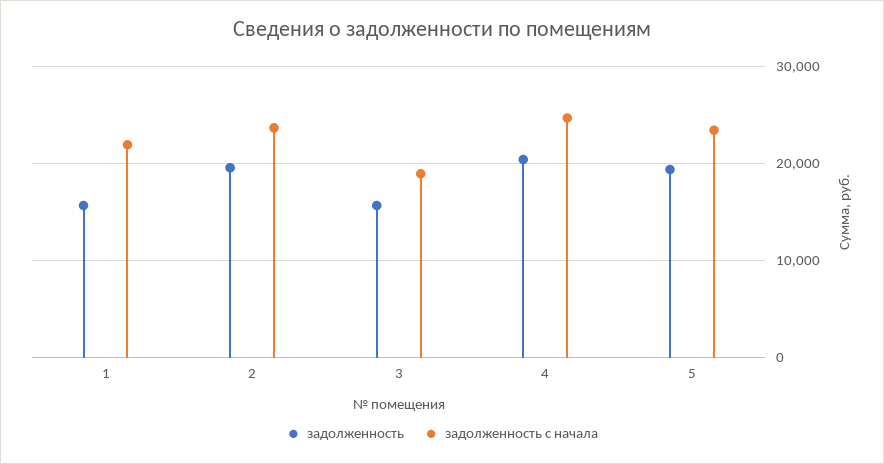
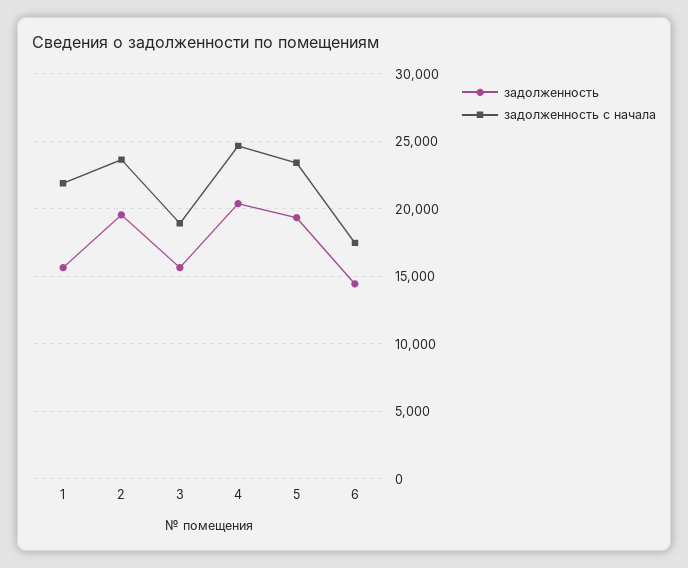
  {
    "задолженность": {
      "1": 15500,
      "2": 19500,
      "3": 15500,
      "4": 20500,
-     "5": 19500
+     "5": 19500,
+     "6": 14500
    },
    "задолженность с начала": {
      "1": 22000,
      "2": 23500,
      "3": 19000,
      "4": 24500,
-     "5": 23500
+     "5": 23500,
+     "6": 17500
    }
  }

